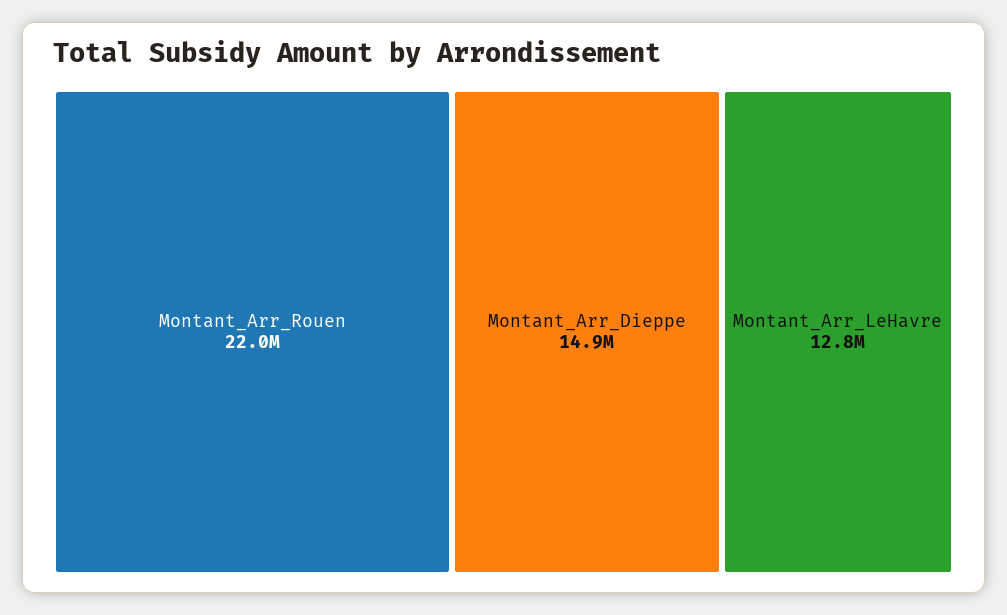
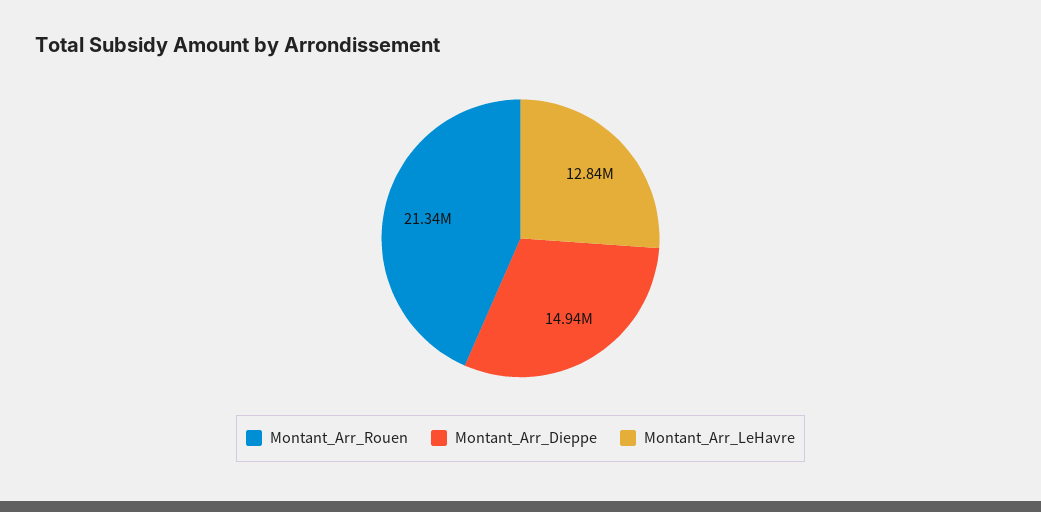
  {
-   "Montant_Arr_Rouen": 22000000,
+   "Montant_Arr_Rouen": 21340000,
    "Montant_Arr_Dieppe": 14940000,
    "Montant_Arr_LeHavre": 12840000
  }

